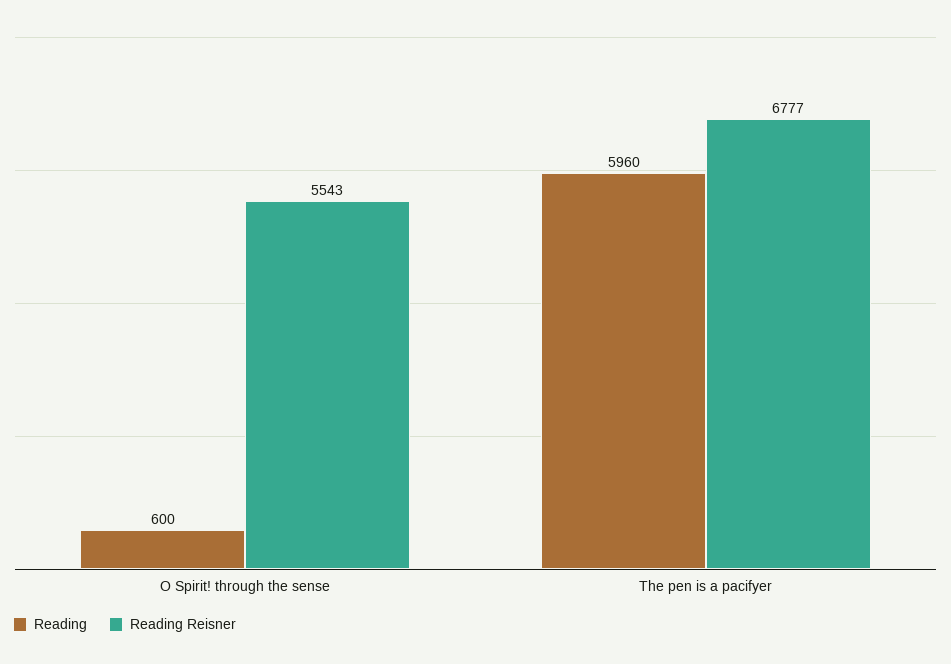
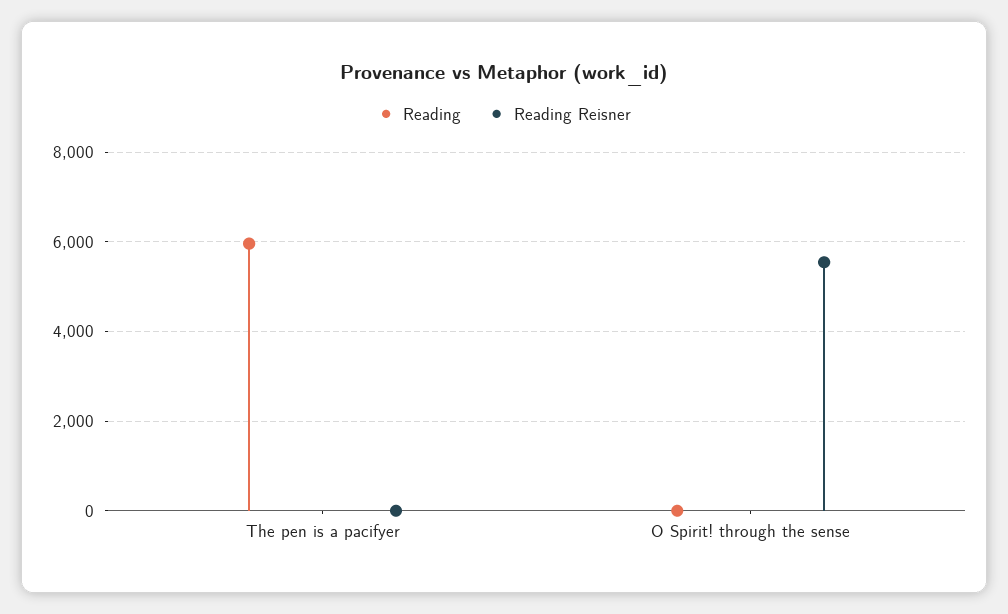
  {
    "Reading": {
-     "O Spirit! through the sense": 600,
+     "O Spirit! through the sense": 0,
      "The pen is a pacifyer": 5960
    },
    "Reading Reisner": {
      "O Spirit! through the sense": 5543,
-     "The pen is a pacifyer": 6777
+     "The pen is a pacifyer": 0
    }
  }

